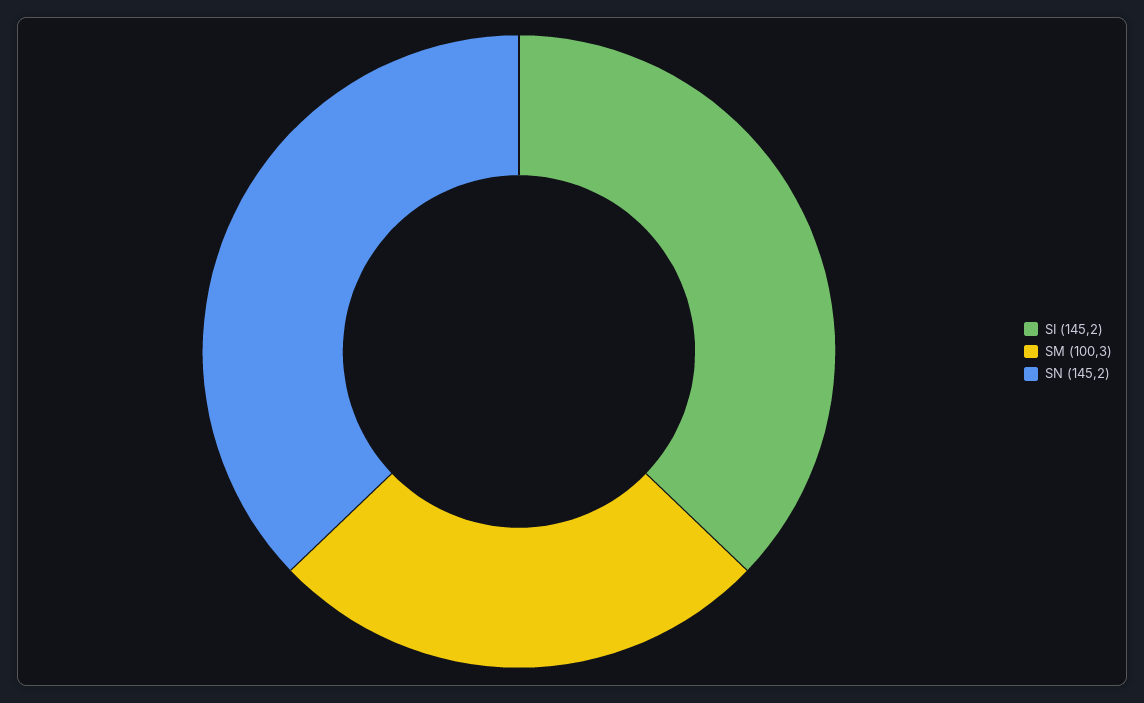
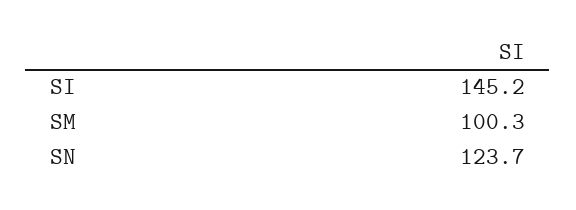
  {
    "SI": 145.2,
    "SM": 100.3,
-   "SN": 145.2
+   "SN": 123.7
  }

